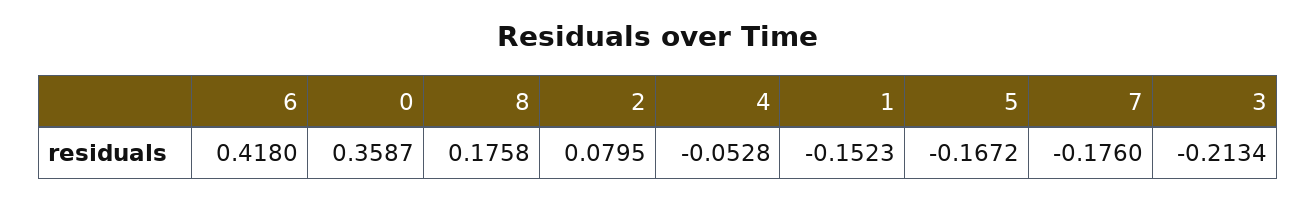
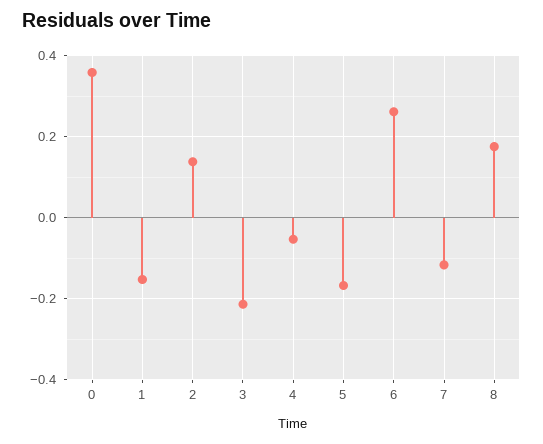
  {
-   "6": 0.418,
+   "6": 0.26,
    "0": 0.3587,
    "8": 0.1758,
-   "2": 0.0795,
+   "2": 0.14,
    "4": -0.0528,
    "1": -0.1523,
    "5": -0.1672,
-   "7": -0.176,
+   "7": -0.12,
    "3": -0.2134
  }

